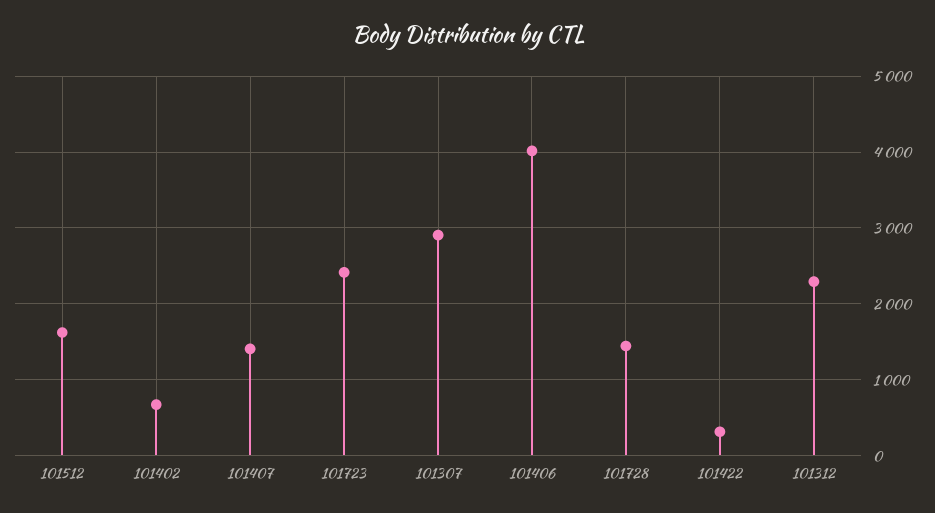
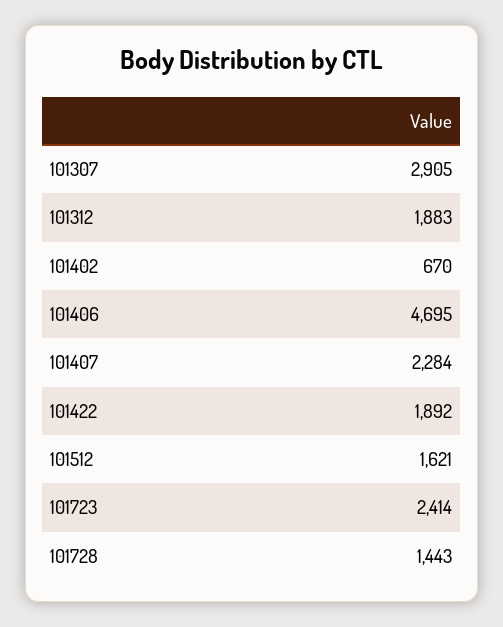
  {
    "101512": 1621,
    "101402": 670,
-   "101407": 1400,
+   "101407": 2284,
    "101723": 2414,
    "101307": 2905,
-   "101406": 4000,
+   "101406": 4695,
    "101728": 1443,
-   "101422": 300,
+   "101422": 1892,
-   "101312": 2300
+   "101312": 1883
  }

